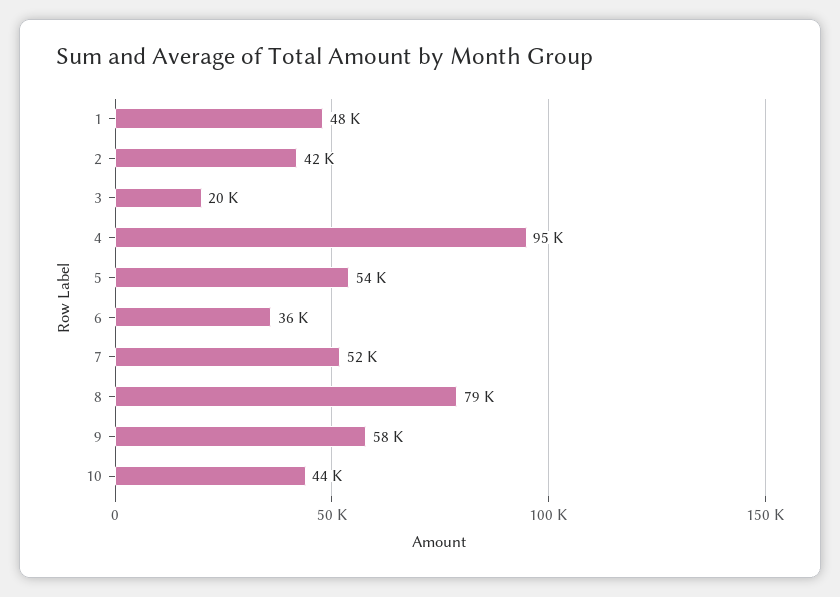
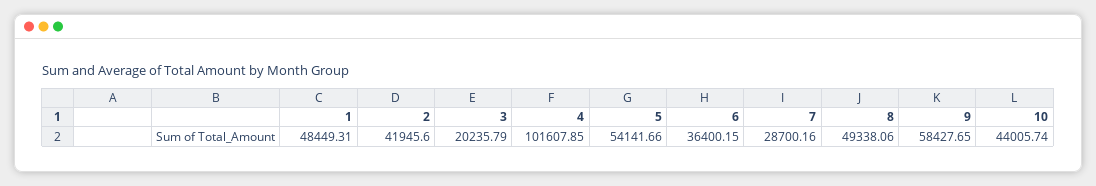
  {
    "1": 48449.31,
    "2": 41945.6,
    "3": 20235.79,
-   "4": 95000,
+   "4": 101607.85,
    "5": 54141.66,
    "6": 36400.15,
-   "7": 52000,
+   "7": 28700.16,
-   "8": 79000,
+   "8": 49338.06,
    "9": 58427.65,
    "10": 44005.74
  }

